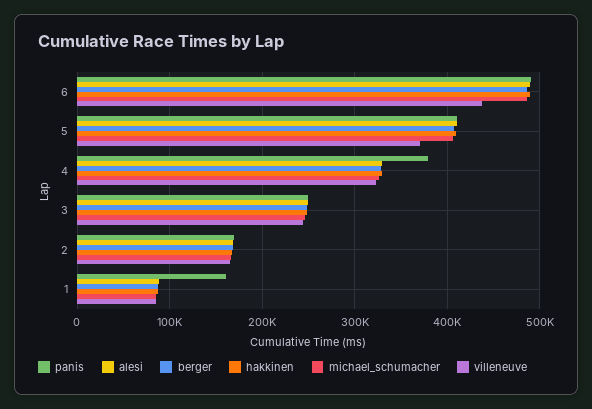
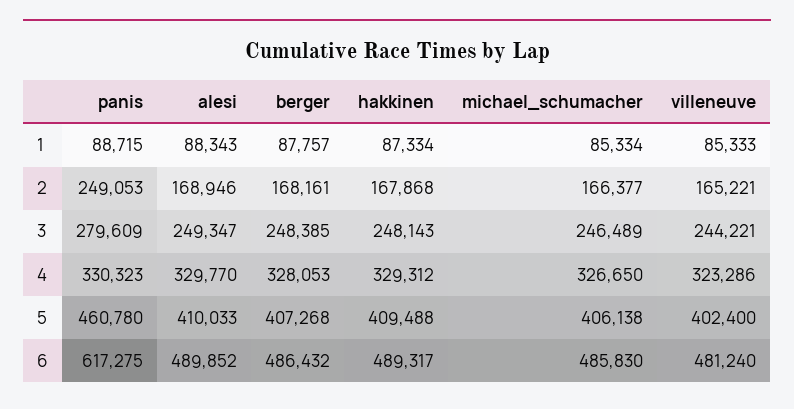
  {
    "panis": {
-     "6": 490000,
+     "6": 617275,
-     "5": 410000,
+     "5": 460780,
-     "4": 380000,
+     "4": 330323,
-     "3": 250000,
+     "3": 279609,
-     "2": 170000,
+     "2": 249053,
-     "1": 160000
+     "1": 88715
    },
    "alesi": {
      "6": 489852,
      "5": 410033,
      "4": 329770,
      "3": 249347,
      "2": 168946,
      "1": 88343
    },
    "berger": {
      "6": 486432,
      "5": 407268,
      "4": 328053,
      "3": 248385,
      "2": 168161,
      "1": 87757
    },
    "hakkinen": {
      "6": 489317,
      "5": 409488,
      "4": 329312,
      "3": 248143,
      "2": 167868,
      "1": 87334
    },
    "michael_schumacher": {
      "6": 485830,
      "5": 406138,
      "4": 326650,
      "3": 246489,
      "2": 166377,
      "1": 85334
    },
    "villeneuve": {
-     "6": 440000,
+     "6": 481240,
-     "5": 370000,
+     "5": 402400,
      "4": 323286,
      "3": 244221,
      "2": 165221,
      "1": 85333
    }
  }

